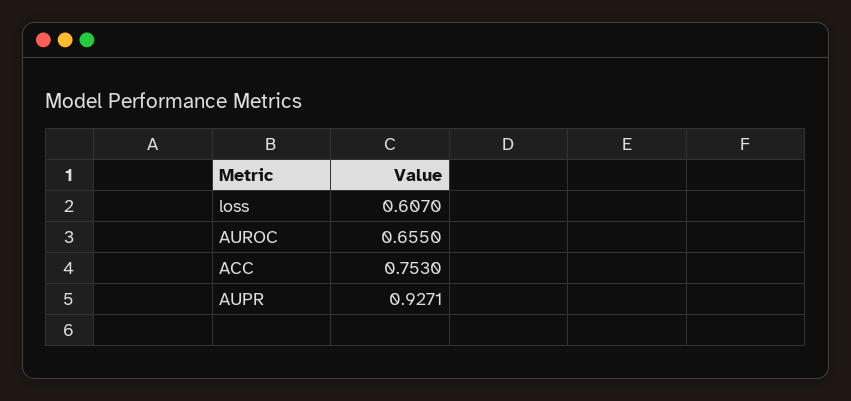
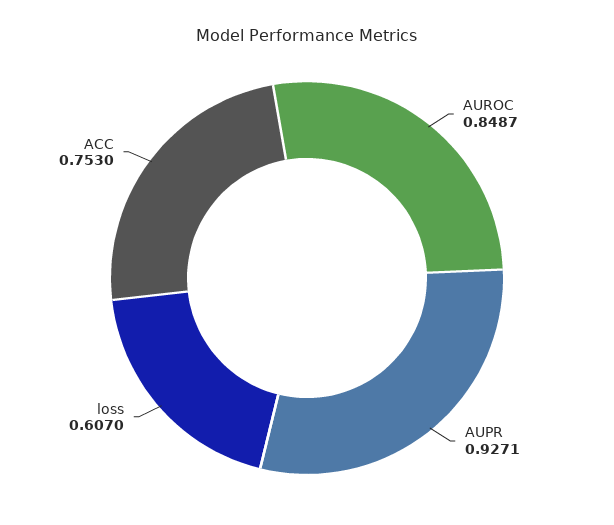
  {
    "loss": 0.607,
-   "AUROC": 0.655,
+   "AUROC": 0.8487,
    "ACC": 0.753,
    "AUPR": 0.9271
  }

